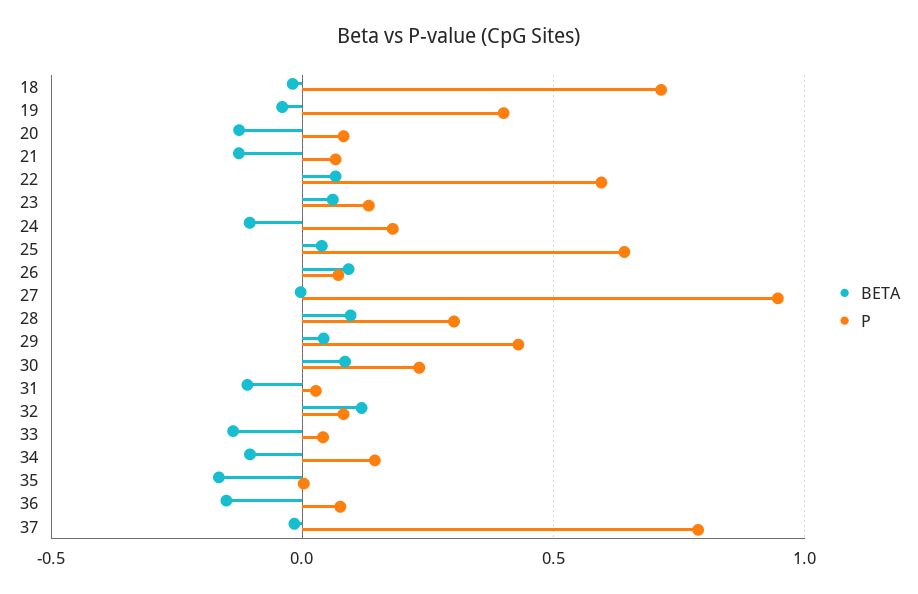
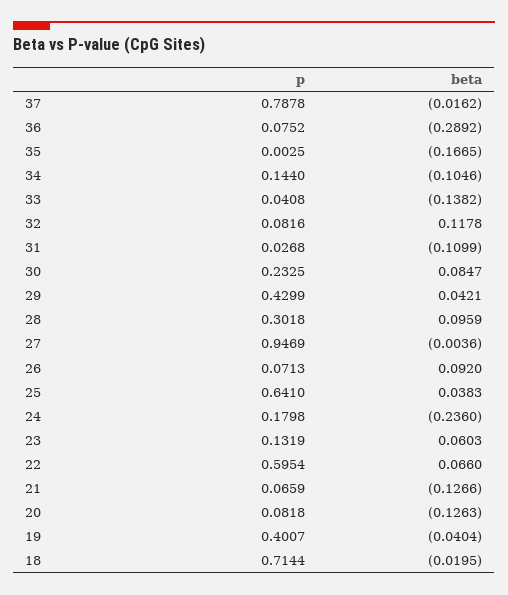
  {
    "BETA": {
      "18": -0.0195,
      "19": -0.0404,
      "20": -0.1263,
      "21": -0.1266,
      "22": 0.066,
      "23": 0.0603,
-     "24": -0.1,
+     "24": -0.236,
      "25": 0.0383,
      "26": 0.092,
      "27": -0.0036,
      "28": 0.0959,
      "29": 0.0421,
      "30": 0.0847,
      "31": -0.1099,
      "32": 0.1178,
      "33": -0.1382,
      "34": -0.1046,
      "35": -0.1665,
-     "36": -0.15,
+     "36": -0.2892,
      "37": -0.0162
    },
    "P": {
      "18": 0.7144,
      "19": 0.4007,
      "20": 0.0818,
      "21": 0.0659,
      "22": 0.5954,
      "23": 0.1319,
      "24": 0.1798,
      "25": 0.641,
      "26": 0.0713,
      "27": 0.9469,
      "28": 0.3018,
      "29": 0.4299,
      "30": 0.2325,
      "31": 0.0268,
      "32": 0.0816,
      "33": 0.0408,
      "34": 0.144,
      "35": 0.0025,
      "36": 0.0752,
      "37": 0.7878
    }
  }

